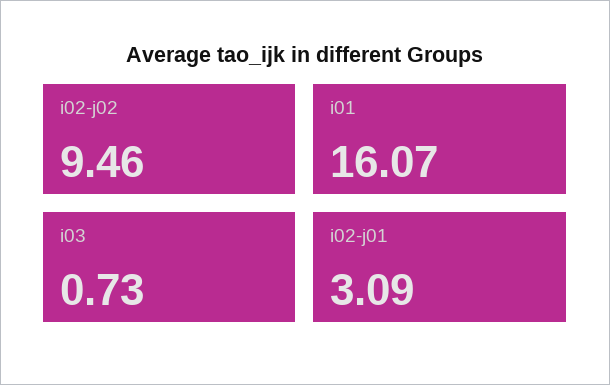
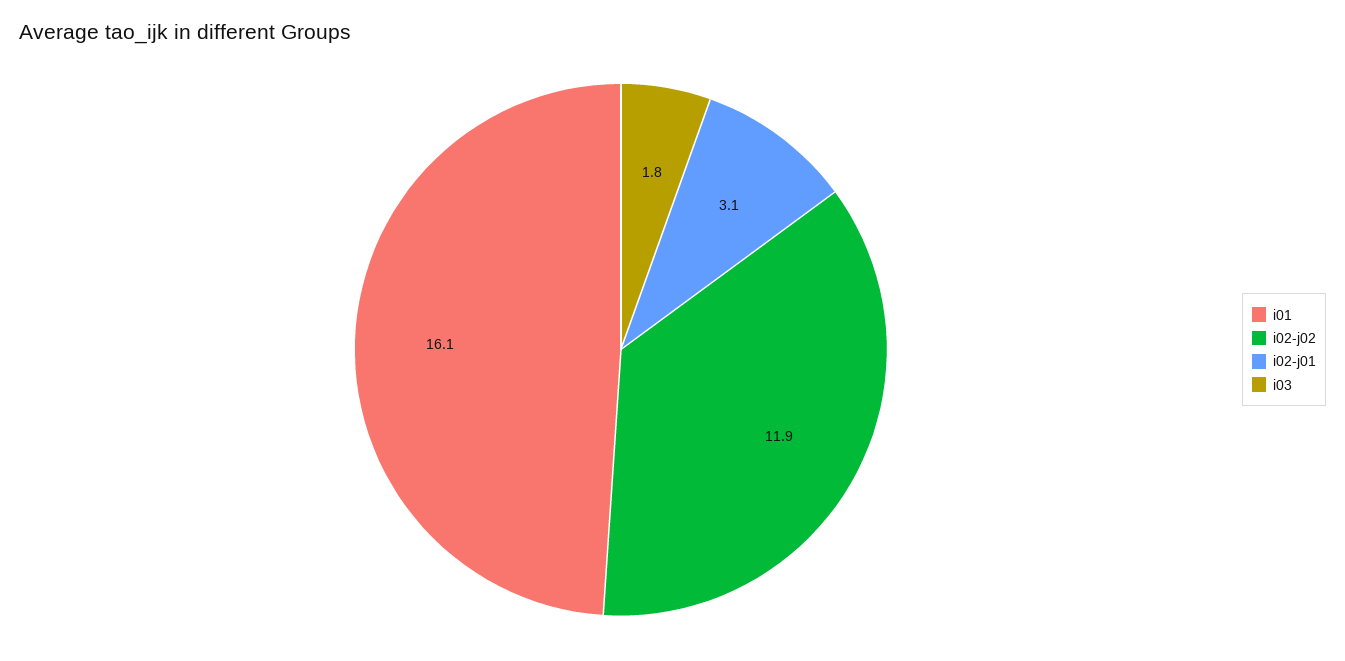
  {
-   "i02-j02": 9.46,
+   "i02-j02": 11.9,
    "i01": 16.07,
-   "i03": 0.73,
+   "i03": 1.8,
    "i02-j01": 3.09
  }

